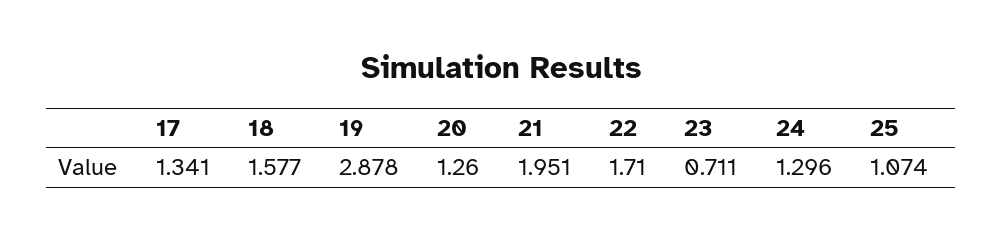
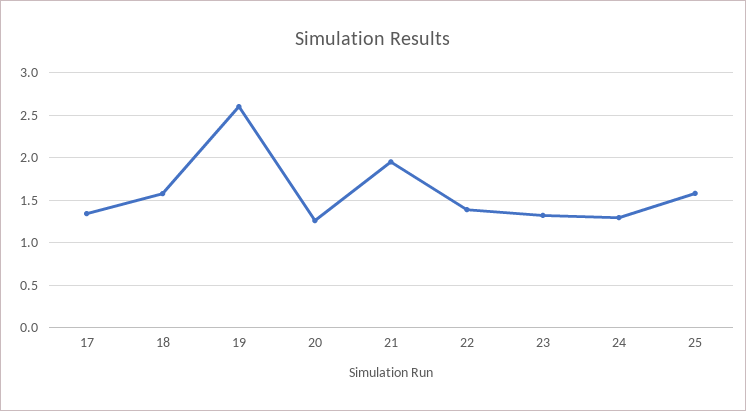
  {
    "17": 1.341,
    "18": 1.577,
-   "19": 2.878,
+   "19": 2.6,
    "20": 1.26,
    "21": 1.951,
-   "22": 1.71,
+   "22": 1.4,
-   "23": 0.711,
+   "23": 1.3,
    "24": 1.296,
-   "25": 1.074
+   "25": 1.6
  }

